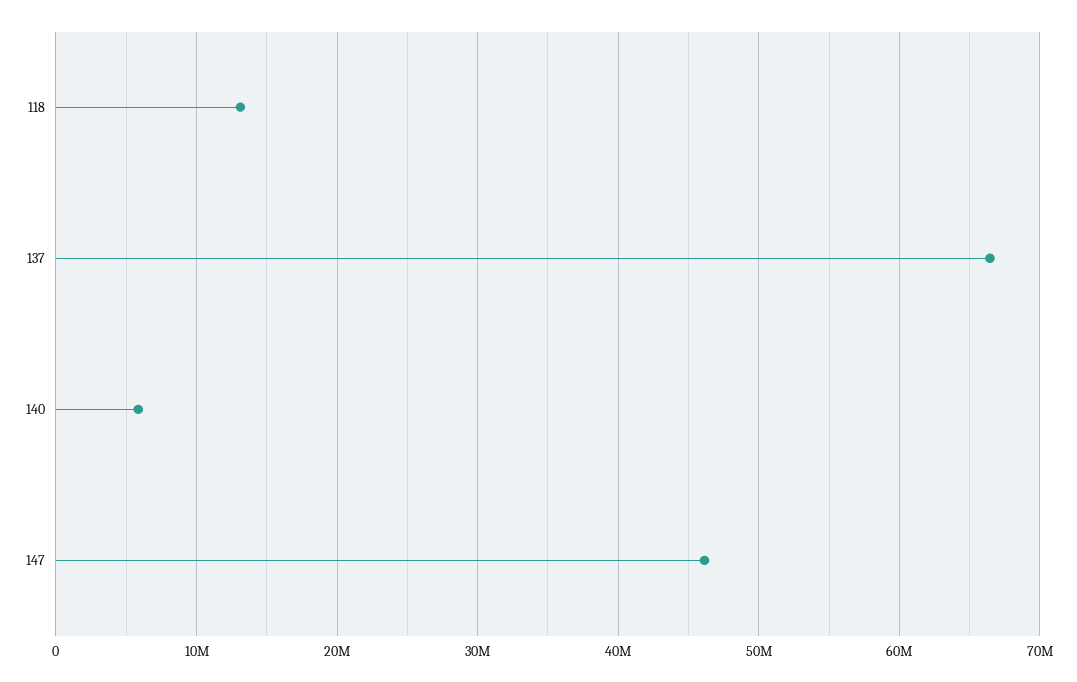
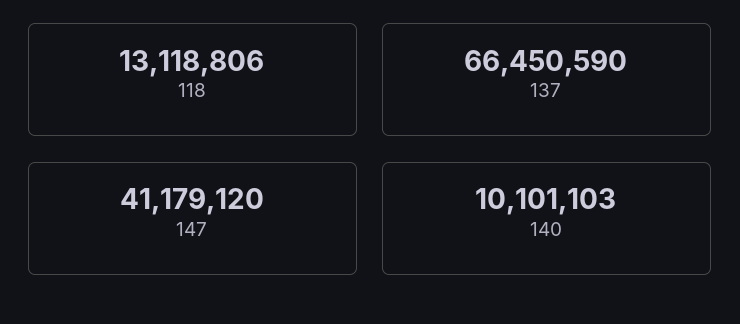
  {
    "118": 13118806,
    "137": 66450590,
-   "140": 6000000,
+   "140": 10101103,
-   "147": 46000000
+   "147": 41179120
  }

